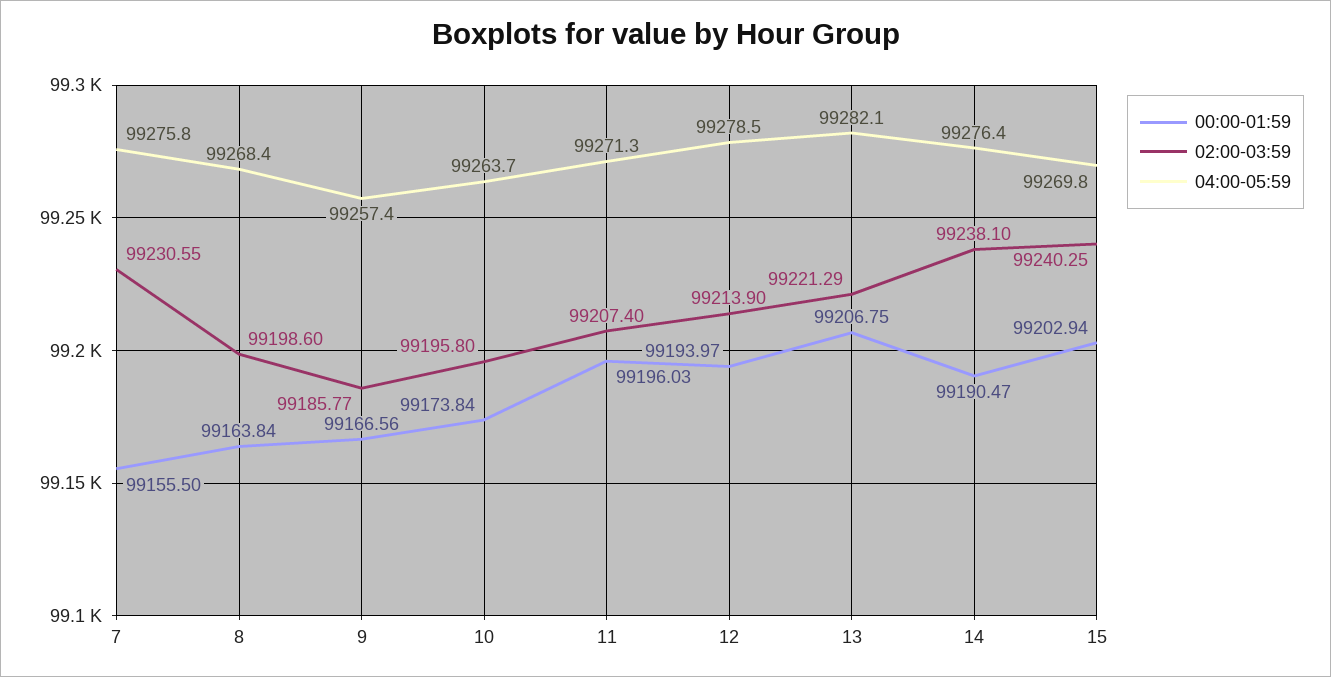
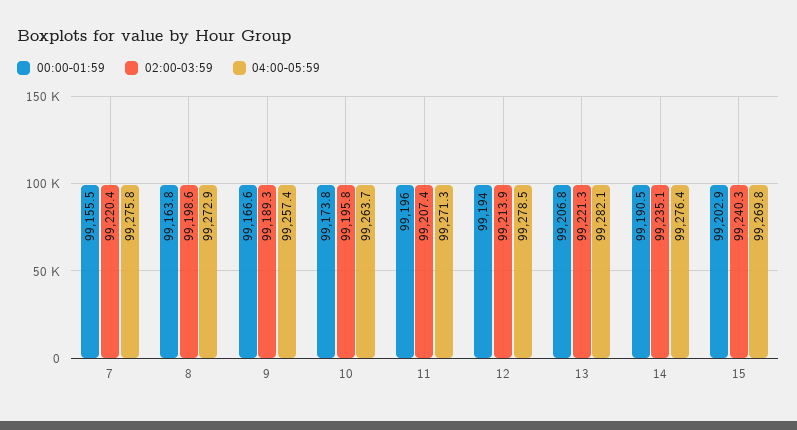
  {
    "00:00-01:59": {
      "7": 99155.5,
      "8": 99163.84,
      "9": 99166.56,
      "10": 99173.84,
      "11": 99196.03,
      "12": 99193.97,
      "13": 99206.75,
      "14": 99190.47,
      "15": 99202.94
    },
    "02:00-03:59": {
-     "7": 99230.55,
+     "7": 99220.4,
      "8": 99198.6,
-     "9": 99185.77,
+     "9": 99189.3,
      "10": 99195.8,
      "11": 99207.4,
      "12": 99213.9,
      "13": 99221.29,
-     "14": 99238.1,
+     "14": 99235.1,
      "15": 99240.25
    },
    "04:00-05:59": {
      "7": 99275.8,
-     "8": 99268.4,
+     "8": 99272.9,
      "9": 99257.4,
      "10": 99263.7,
      "11": 99271.3,
      "12": 99278.5,
      "13": 99282.1,
      "14": 99276.4,
      "15": 99269.8
    }
  }

